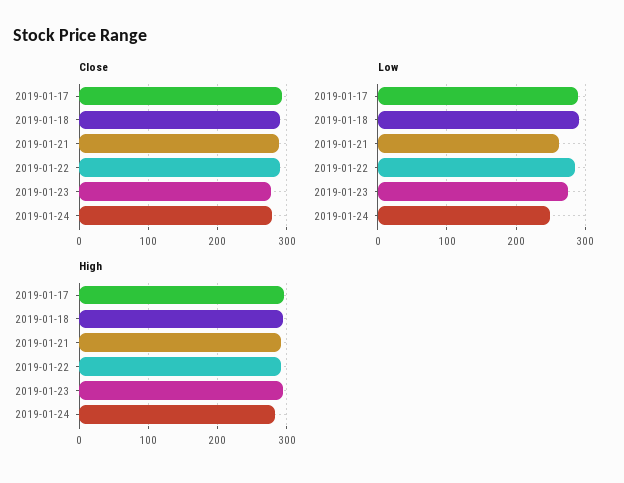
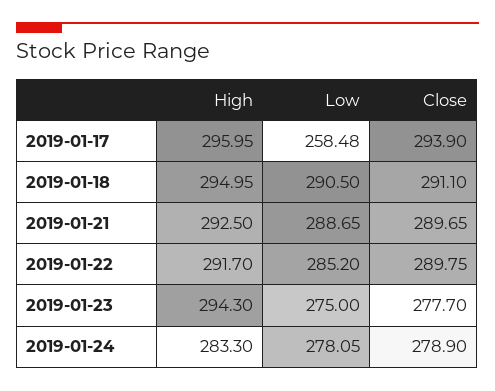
  {
    "Close": {
      "2019-01-17": 293.9,
      "2019-01-18": 291.1,
      "2019-01-21": 289.65,
      "2019-01-22": 289.75,
      "2019-01-23": 277.7,
      "2019-01-24": 278.9
    },
    "Low": {
-     "2019-01-17": 290,
+     "2019-01-17": 258.48,
      "2019-01-18": 290.5,
-     "2019-01-21": 260,
+     "2019-01-21": 288.65,
      "2019-01-22": 285.2,
      "2019-01-23": 275,
-     "2019-01-24": 250
+     "2019-01-24": 278.05
    },
    "High": {
      "2019-01-17": 295.95,
      "2019-01-18": 294.95,
      "2019-01-21": 292.5,
      "2019-01-22": 291.7,
      "2019-01-23": 294.3,
      "2019-01-24": 283.3
    }
  }

